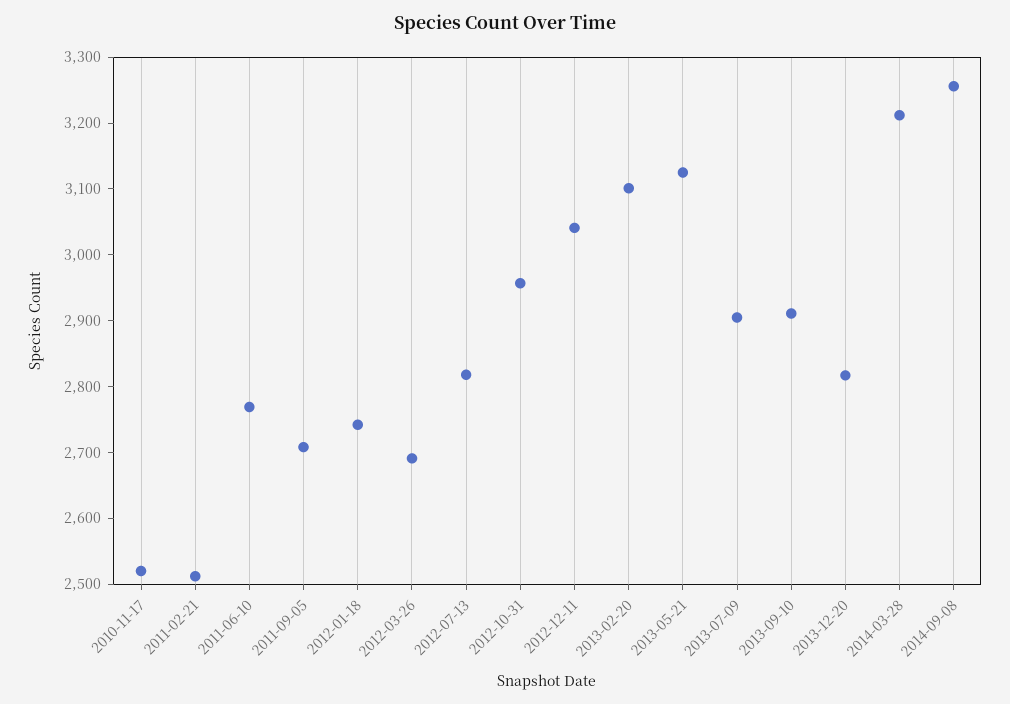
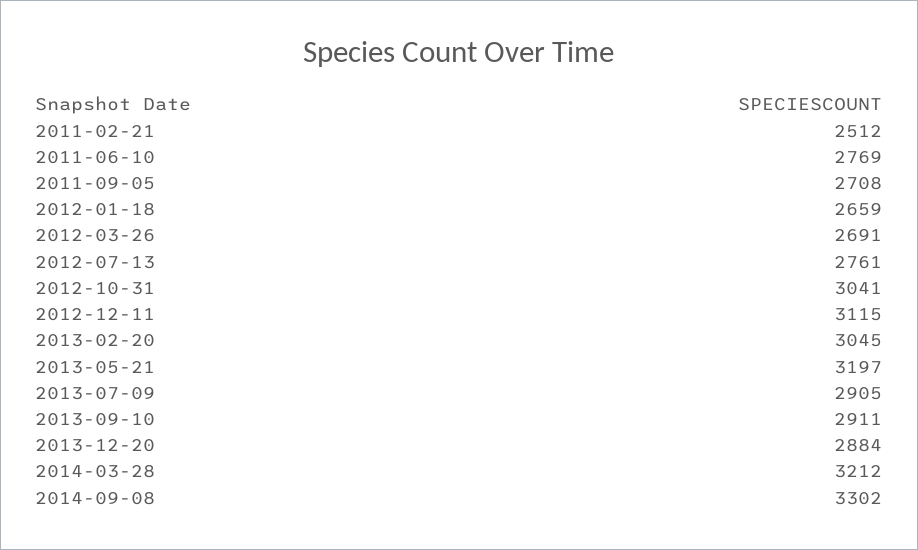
  {
-   "2010-11-17": 2520,
    "2011-02-21": 2512,
    "2011-06-10": 2769,
    "2011-09-05": 2708,
-   "2012-01-18": 2740,
+   "2012-01-18": 2659,
    "2012-03-26": 2691,
-   "2012-07-13": 2820,
+   "2012-07-13": 2761,
-   "2012-10-31": 2960,
+   "2012-10-31": 3041,
-   "2012-12-11": 3040,
+   "2012-12-11": 3115,
-   "2013-02-20": 3100,
+   "2013-02-20": 3045,
-   "2013-05-21": 3120,
+   "2013-05-21": 3197,
    "2013-07-09": 2905,
    "2013-09-10": 2911,
-   "2013-12-20": 2820,
+   "2013-12-20": 2884,
    "2014-03-28": 3212,
-   "2014-09-08": 3260
+   "2014-09-08": 3302
  }

